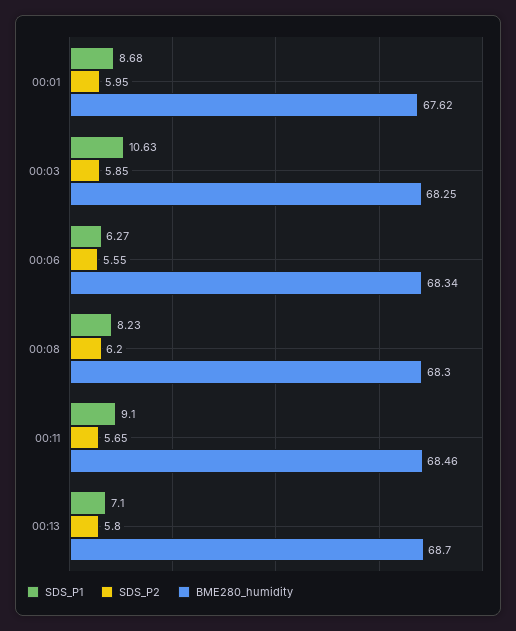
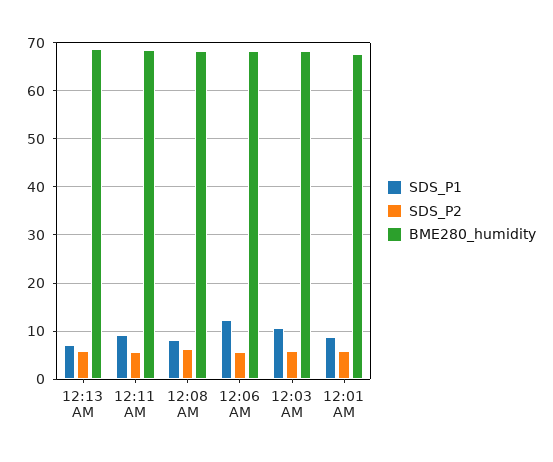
  {
    "SDS_P1": {
      "00:01": 8.68,
      "00:03": 10.63,
-     "00:06": 6.27,
+     "00:06": 12,
      "00:08": 8.23,
      "00:11": 9.1,
      "00:13": 7.1
    },
    "SDS_P2": {
      "00:01": 5.95,
      "00:03": 5.85,
      "00:06": 5.55,
      "00:08": 6.2,
      "00:11": 5.65,
      "00:13": 5.8
    },
    "BME280_humidity": {
      "00:01": 67.62,
      "00:03": 68.25,
      "00:06": 68.34,
      "00:08": 68.3,
      "00:11": 68.46,
      "00:13": 68.7
    }
  }

